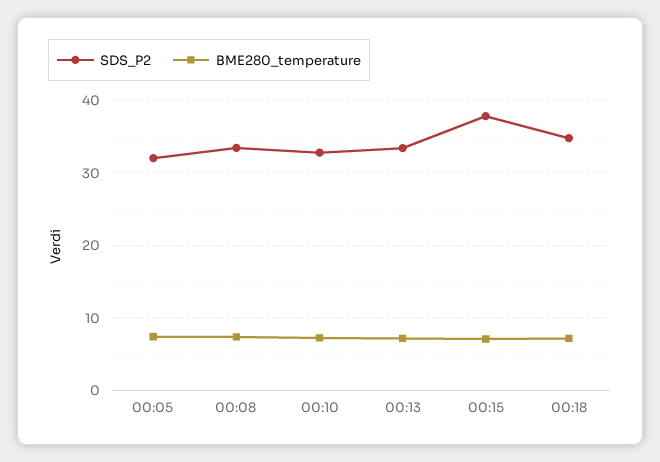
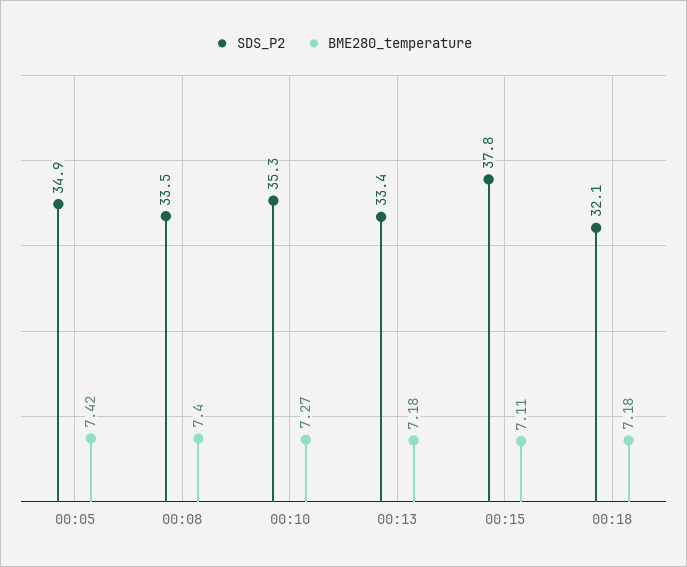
  {
    "SDS_P2": {
-     "00:05": 32,
+     "00:05": 34.9,
      "00:08": 33.5,
-     "00:10": 33,
+     "00:10": 35.3,
      "00:13": 33.4,
      "00:15": 37.8,
-     "00:18": 35
+     "00:18": 32.1
    },
    "BME280_temperature": {
      "00:05": 7.42,
      "00:08": 7.4,
      "00:10": 7.27,
      "00:13": 7.18,
      "00:15": 7.11,
      "00:18": 7.18
    }
  }

